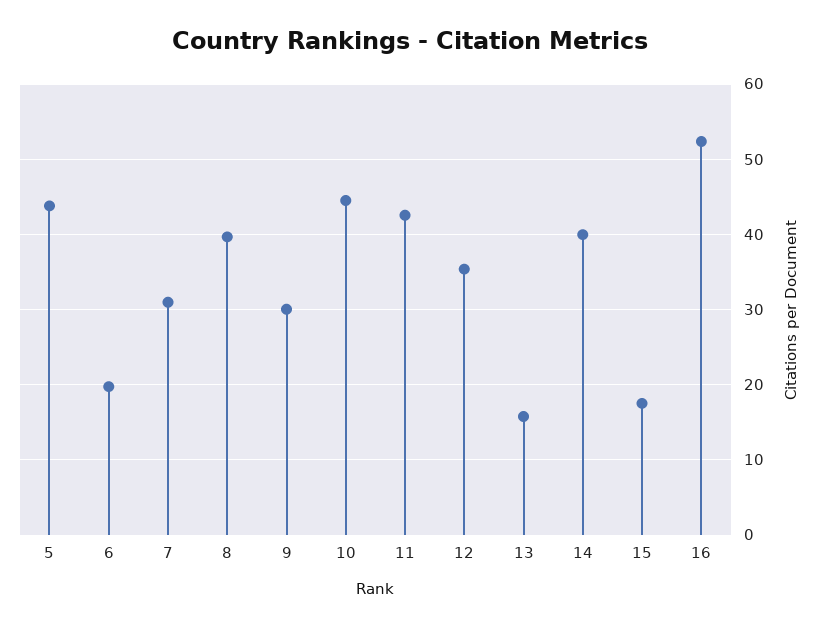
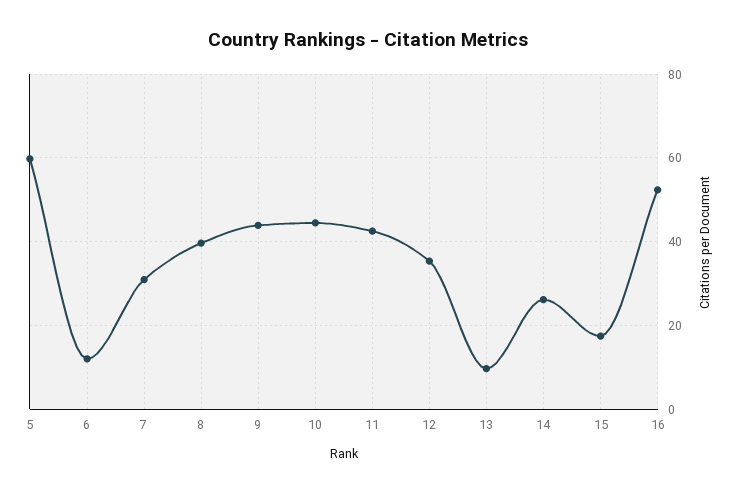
  {
-   "5": 44,
+   "5": 60,
-   "6": 20,
+   "6": 12,
    "7": 31,
    "8": 40,
-   "9": 30,
+   "9": 44,
    "10": 45,
    "11": 43,
    "12": 35,
-   "13": 16,
+   "13": 10,
-   "14": 40,
+   "14": 26,
    "15": 18,
    "16": 52
  }

